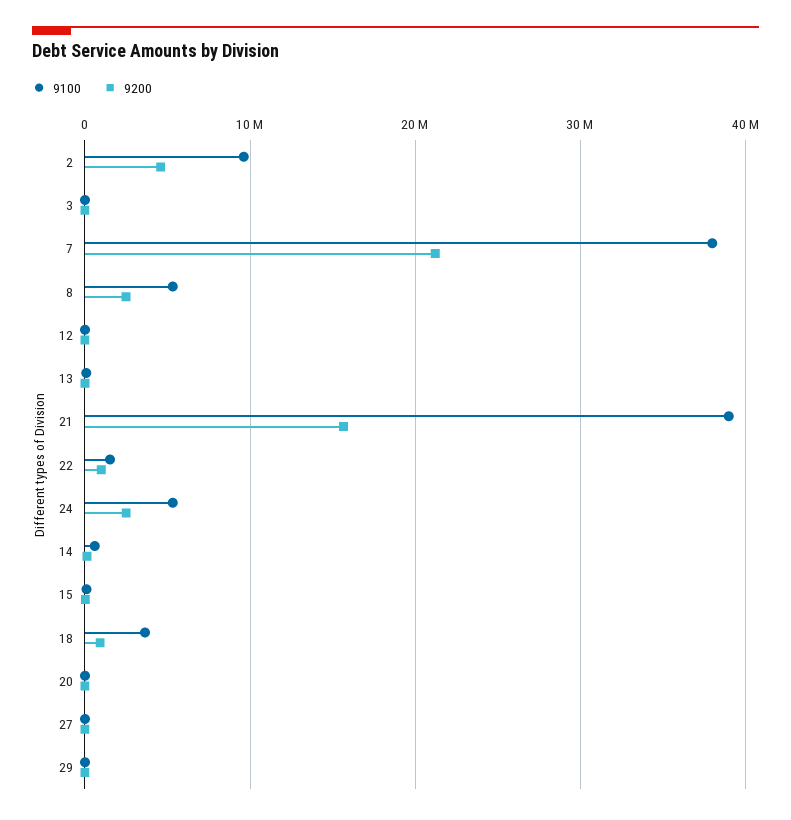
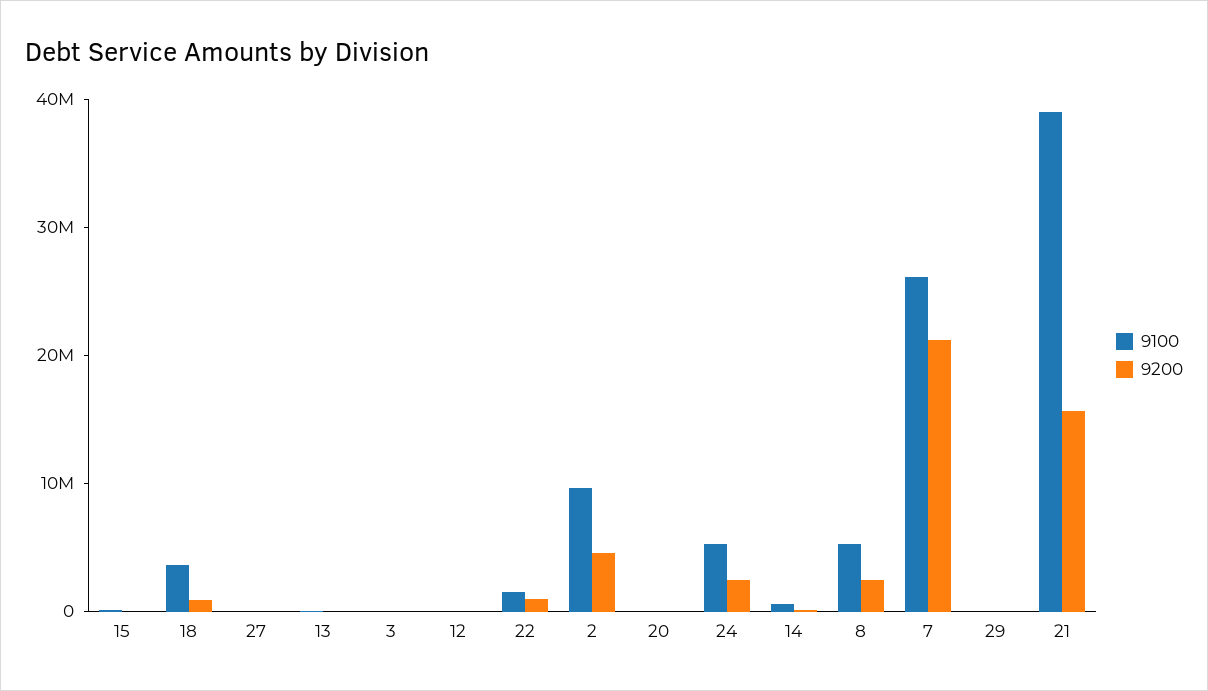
  {
    "9100": {
      "2": 10000000,
      "3": 0,
-     "7": 38000000,
+     "7": 26000000,
      "8": 5000000,
      "12": 0,
      "13": 0,
      "21": 39000000,
      "22": 2000000,
      "24": 5000000,
      "14": 1000000,
      "15": 0,
      "18": 4000000,
      "20": 0,
      "27": 0,
      "29": 0
    },
    "9200": {
      "2": 5000000,
      "3": 0,
      "7": 21000000,
      "8": 2000000,
      "12": 0,
      "13": 0,
      "21": 16000000,
      "22": 1000000,
      "24": 2000000,
      "14": 0,
      "15": 0,
      "18": 1000000,
      "20": 0,
      "27": 0,
      "29": 0
    }
  }

